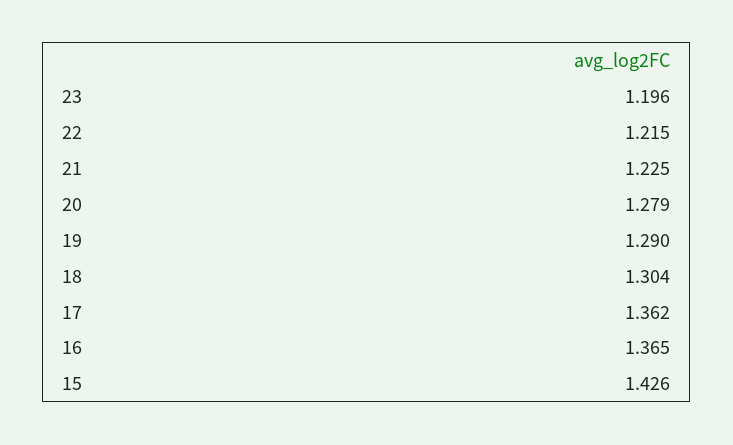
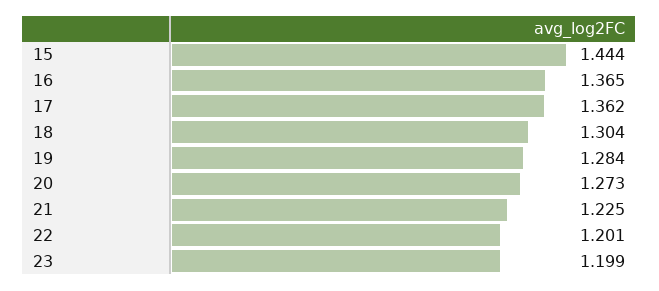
  {
-   "23": 1.196,
+   "23": 1.199,
-   "22": 1.215,
+   "22": 1.201,
    "21": 1.225,
-   "20": 1.279,
+   "20": 1.273,
-   "19": 1.29,
+   "19": 1.284,
    "18": 1.304,
    "17": 1.362,
    "16": 1.365,
-   "15": 1.426
+   "15": 1.444
  }

